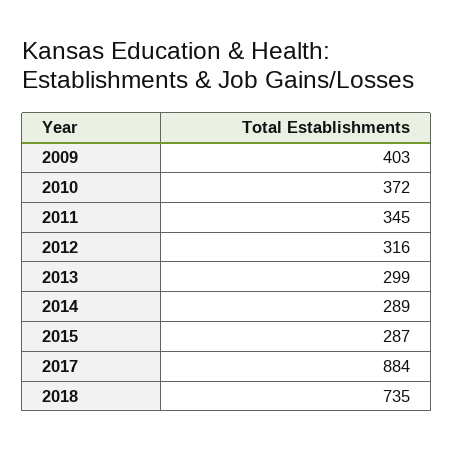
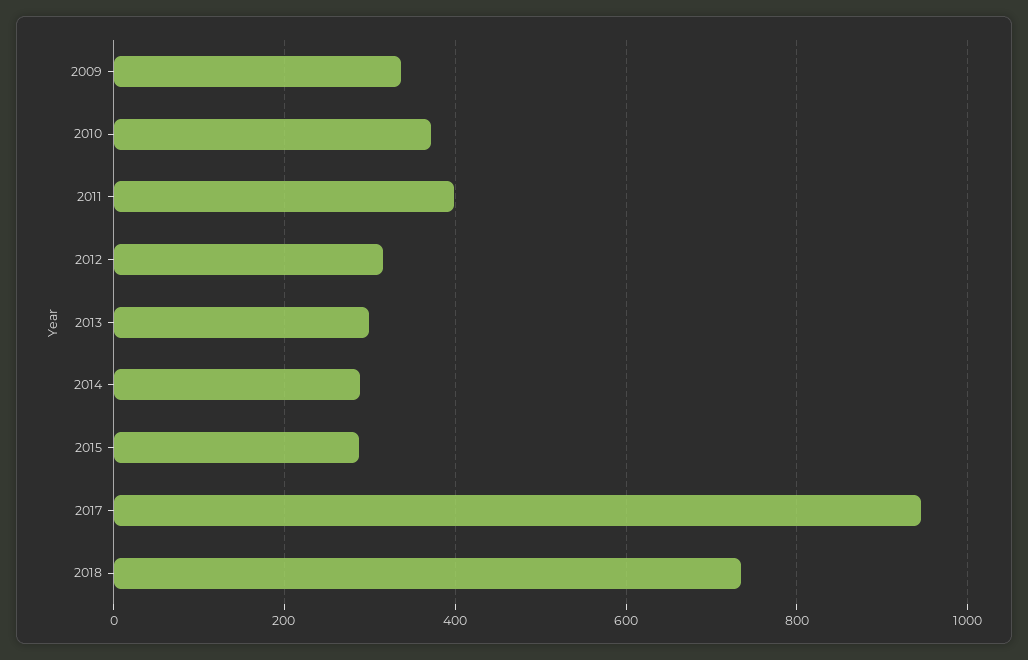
  {
-   "2009": 403,
+   "2009": 340,
    "2010": 372,
-   "2011": 345,
+   "2011": 400,
    "2012": 316,
    "2013": 299,
    "2014": 289,
    "2015": 287,
-   "2017": 884,
+   "2017": 940,
    "2018": 735
  }

